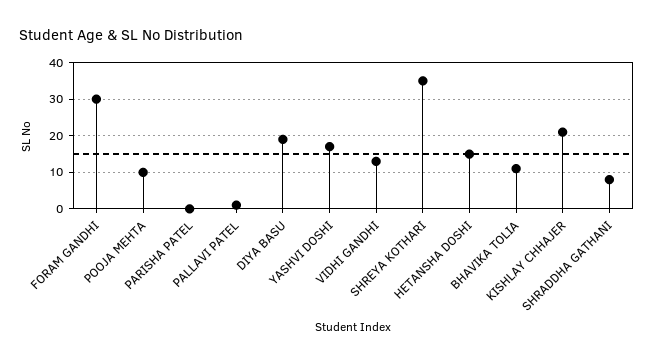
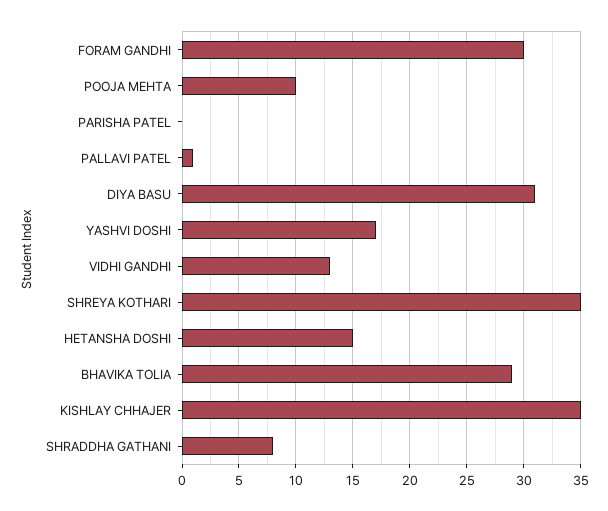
  {
    "FORAM GANDHI": 30,
    "POOJA MEHTA": 10,
    "PARISHA PATEL": 0,
    "PALLAVI PATEL": 1,
-   "DIYA BASU": 20,
+   "DIYA BASU": 31,
    "YASHVI DOSHI": 17,
    "VIDHI GANDHI": 13,
    "SHREYA KOTHARI": 35,
    "HETANSHA DOSHI": 15,
-   "BHAVIKA TOLIA": 10,
+   "BHAVIKA TOLIA": 29,
-   "KISHLAY CHHAJER": 20,
+   "KISHLAY CHHAJER": 35,
    "SHRADDHA GATHANI": 8
  }

